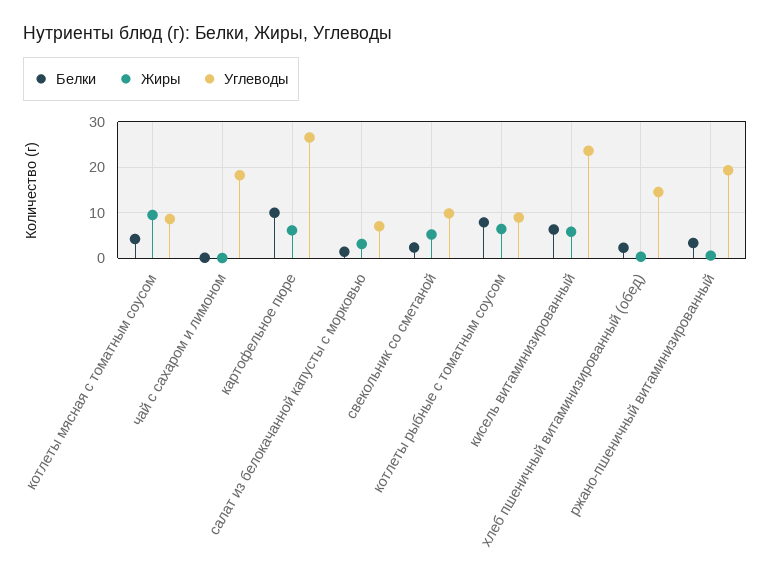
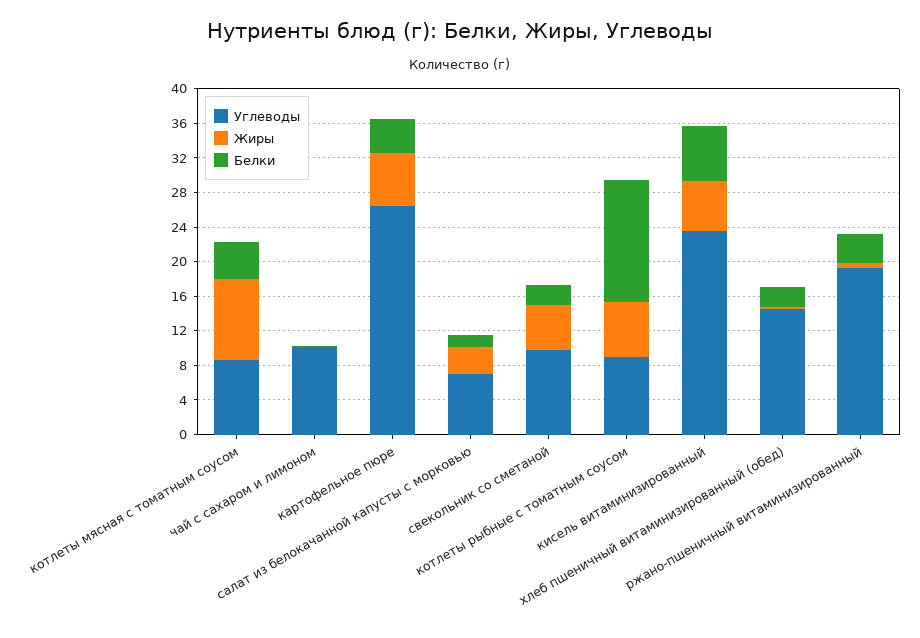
  {
    "Белки": {
      "котлеты мясная с томатным соусом": 4,
      "чай с сахаром и лимоном": 0,
-     "картофельное пюре": 10,
+     "картофельное пюре": 4,
      "салат из белокачанной капусты с морковью": 1,
      "свекольник со сметаной": 2,
-     "котлеты рыбные с томатным соусом": 8,
+     "котлеты рыбные с томатным соусом": 14,
      "кисель витаминизированный": 6,
      "хлеб пшеничный витаминизированный (обед)": 2,
      "ржано-пшеничный витаминизированный": 3
    },
    "Жиры": {
      "котлеты мясная с томатным соусом": 9,
      "чай с сахаром и лимоном": 0,
      "картофельное пюре": 6,
      "салат из белокачанной капусты с морковью": 3,
      "свекольник со сметаной": 5,
      "котлеты рыбные с томатным соусом": 6,
      "кисель витаминизированный": 6,
      "хлеб пшеничный витаминизированный (обед)": 0,
      "ржано-пшеничный витаминизированный": 1
    },
    "Углеводы": {
      "котлеты мясная с томатным соусом": 9,
-     "чай с сахаром и лимоном": 18,
+     "чай с сахаром и лимоном": 10,
      "картофельное пюре": 27,
      "салат из белокачанной капусты с морковью": 7,
      "свекольник со сметаной": 10,
      "котлеты рыбные с томатным соусом": 9,
      "кисель витаминизированный": 24,
      "хлеб пшеничный витаминизированный (обед)": 15,
      "ржано-пшеничный витаминизированный": 19
    }
  }

